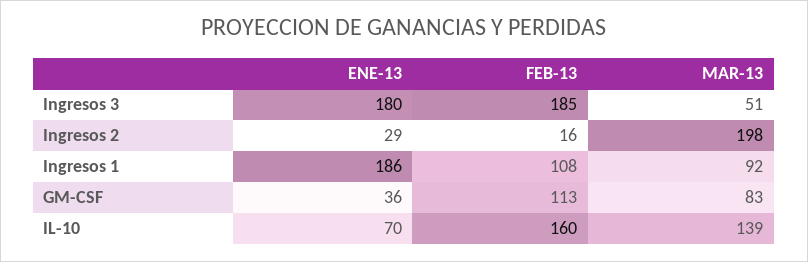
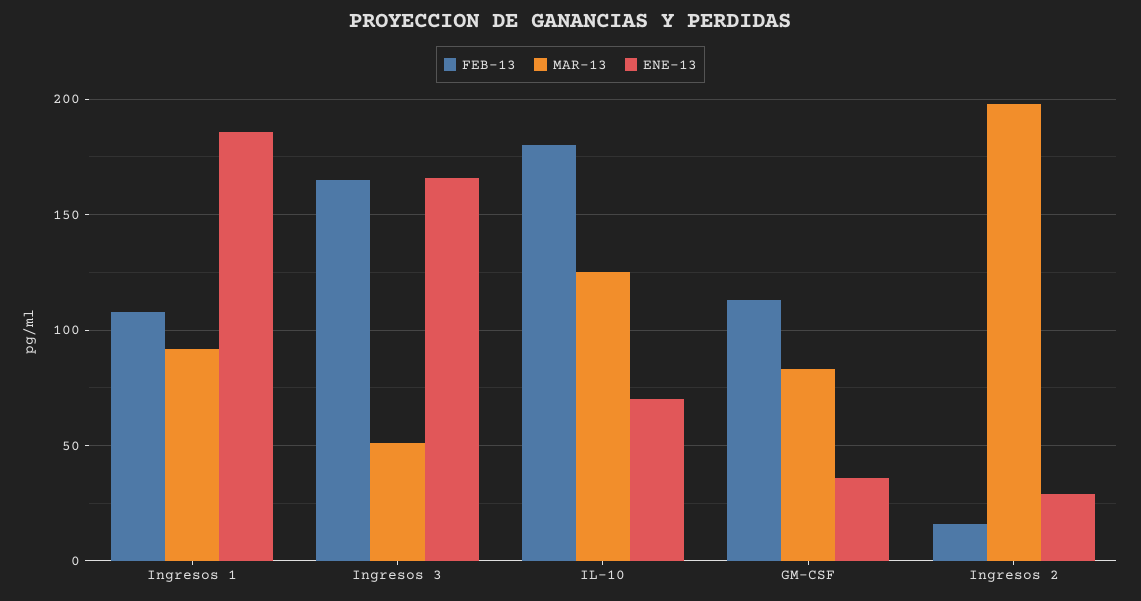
  {
    "ENE-13": {
-     "Ingresos 3": 180,
+     "Ingresos 3": 165,
      "Ingresos 2": 29,
      "Ingresos 1": 186,
      "GM-CSF": 36,
      "IL-10": 70
    },
    "FEB-13": {
-     "Ingresos 3": 185,
+     "Ingresos 3": 165,
      "Ingresos 2": 16,
      "Ingresos 1": 108,
      "GM-CSF": 113,
-     "IL-10": 160
+     "IL-10": 180
    },
    "MAR-13": {
      "Ingresos 3": 51,
      "Ingresos 2": 198,
      "Ingresos 1": 92,
      "GM-CSF": 83,
-     "IL-10": 139
+     "IL-10": 125
    }
  }

